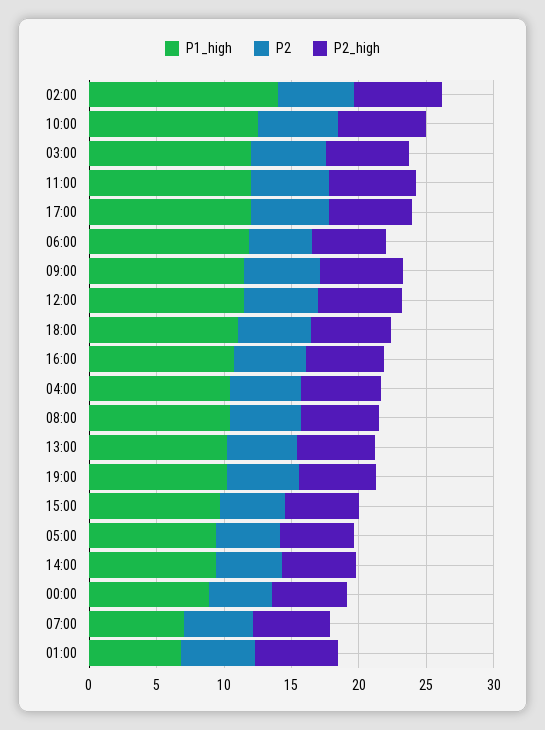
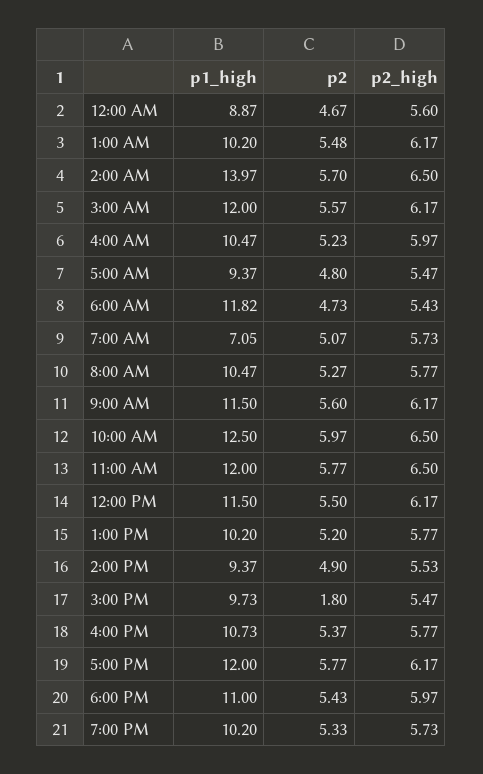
  {
    "P1_high": {
      "02:00": 13.97,
      "10:00": 12.5,
      "03:00": 12,
      "11:00": 12,
      "17:00": 12,
      "06:00": 11.82,
      "09:00": 11.5,
      "12:00": 11.5,
      "18:00": 11,
      "16:00": 10.73,
      "04:00": 10.47,
      "08:00": 10.47,
      "13:00": 10.2,
      "19:00": 10.2,
      "15:00": 9.73,
      "05:00": 9.37,
      "14:00": 9.37,
      "00:00": 8.87,
      "07:00": 7.05,
-     "01:00": 7
+     "01:00": 10.2
    },
    "P2": {
      "02:00": 5.7,
      "10:00": 5.97,
      "03:00": 5.57,
      "11:00": 5.77,
      "17:00": 5.77,
      "06:00": 4.73,
      "09:00": 5.6,
      "12:00": 5.5,
      "18:00": 5.43,
      "16:00": 5.37,
      "04:00": 5.23,
      "08:00": 5.27,
      "13:00": 5.2,
      "19:00": 5.33,
-     "15:00": 5,
+     "15:00": 1.8,
      "05:00": 4.8,
      "14:00": 4.9,
      "00:00": 4.67,
      "07:00": 5.07,
      "01:00": 5.48
    },
    "P2_high": {
      "02:00": 6.5,
      "10:00": 6.5,
      "03:00": 6.17,
      "11:00": 6.5,
      "17:00": 6.17,
      "06:00": 5.43,
      "09:00": 6.17,
      "12:00": 6.17,
      "18:00": 5.97,
      "16:00": 5.77,
      "04:00": 5.97,
      "08:00": 5.77,
      "13:00": 5.77,
      "19:00": 5.73,
      "15:00": 5.47,
      "05:00": 5.47,
      "14:00": 5.53,
      "00:00": 5.6,
      "07:00": 5.73,
      "01:00": 6.17
    }
  }

